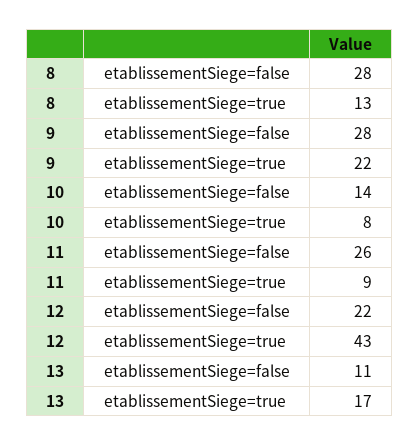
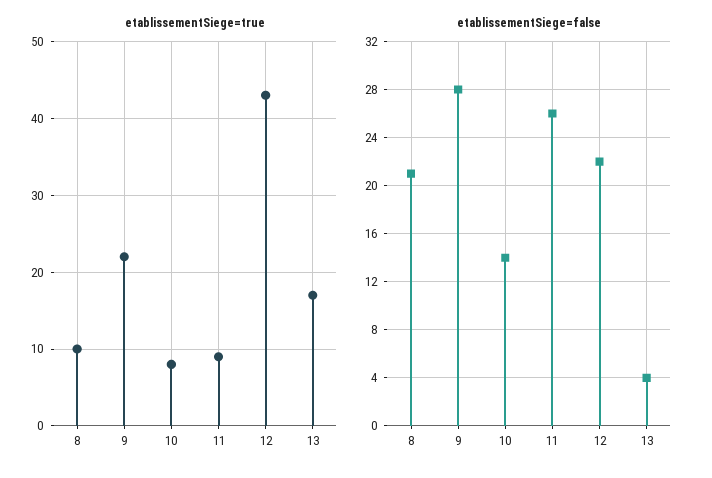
  {
    "etablissementSiege=false": {
-     "8": 28,
+     "8": 21,
      "9": 28,
      "10": 14,
      "11": 26,
      "12": 22,
-     "13": 11
+     "13": 4
    },
    "etablissementSiege=true": {
-     "8": 13,
+     "8": 10,
      "9": 22,
      "10": 8,
      "11": 9,
      "12": 43,
      "13": 17
    }
  }

